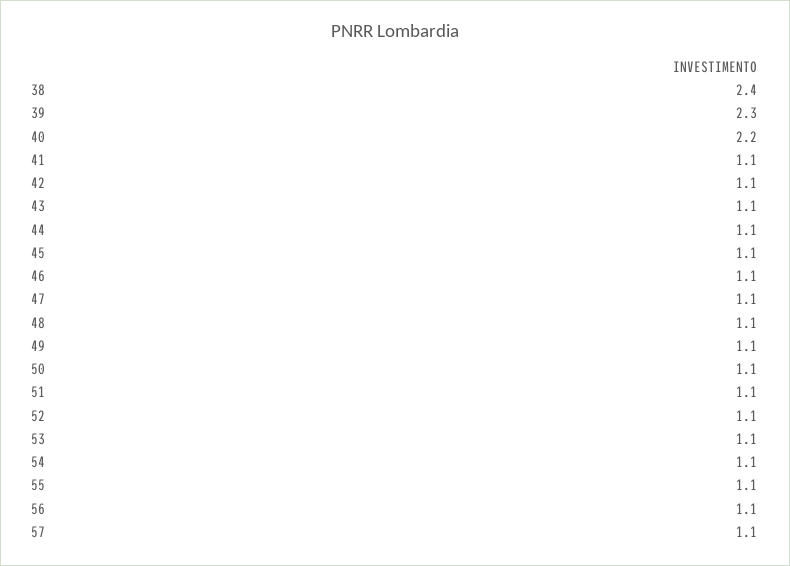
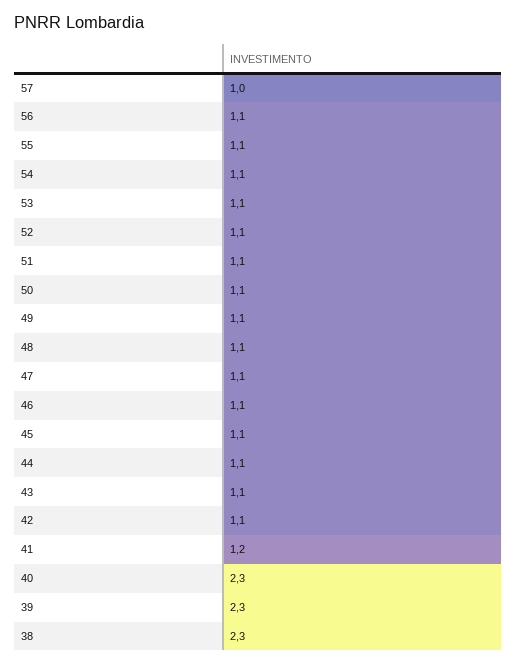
  {
-   "38": 2.4,
+   "38": 2.3,
    "39": 2.3,
-   "40": 2.2,
+   "40": 2.3,
-   "41": 1.1,
+   "41": 1.2,
    "42": 1.1,
    "43": 1.1,
    "44": 1.1,
    "45": 1.1,
    "46": 1.1,
    "47": 1.1,
    "48": 1.1,
    "49": 1.1,
    "50": 1.1,
    "51": 1.1,
    "52": 1.1,
    "53": 1.1,
    "54": 1.1,
    "55": 1.1,
    "56": 1.1,
-   "57": 1.1
+   "57": 1
  }

